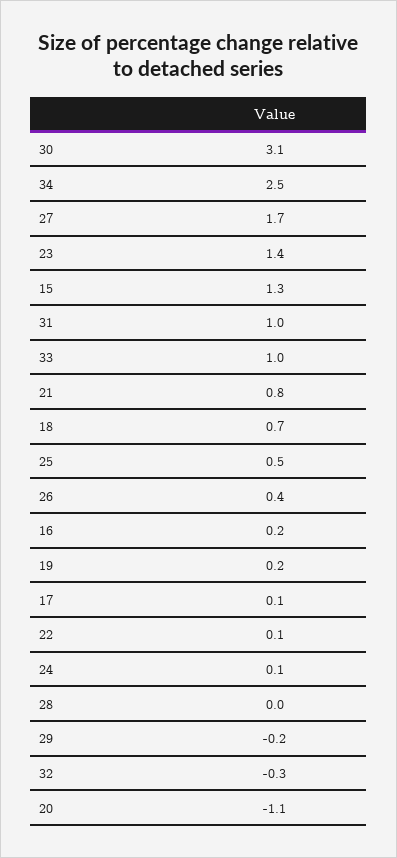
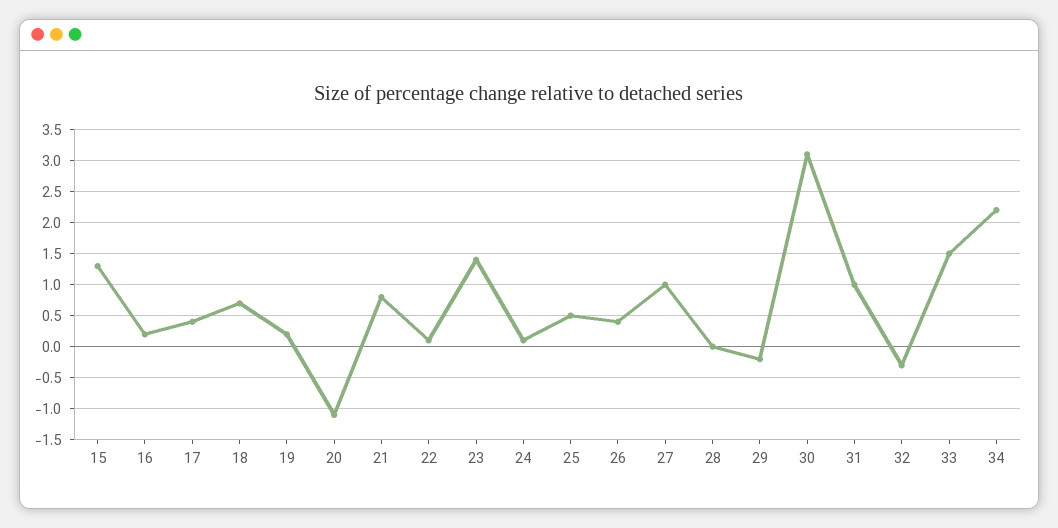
  {
    "30": 3.1,
-   "34": 2.5,
+   "34": 2.2,
-   "27": 1.7,
+   "27": 1,
    "23": 1.4,
    "15": 1.3,
    "31": 1,
-   "33": 1,
+   "33": 1.5,
    "21": 0.8,
    "18": 0.7,
    "25": 0.5,
    "26": 0.4,
    "16": 0.2,
    "19": 0.2,
-   "17": 0.1,
+   "17": 0.4,
    "22": 0.1,
    "24": 0.1,
    "28": 0,
    "29": -0.2,
    "32": -0.3,
    "20": -1.1
  }

